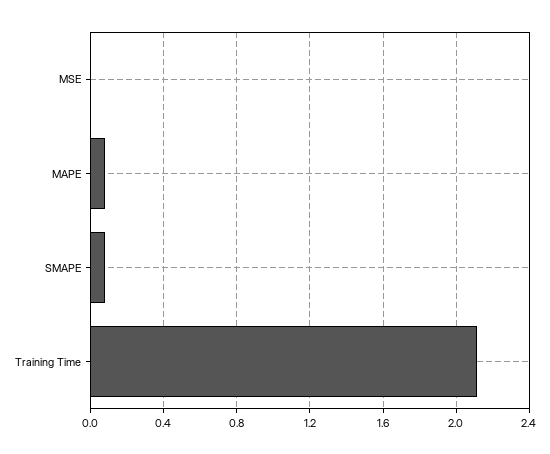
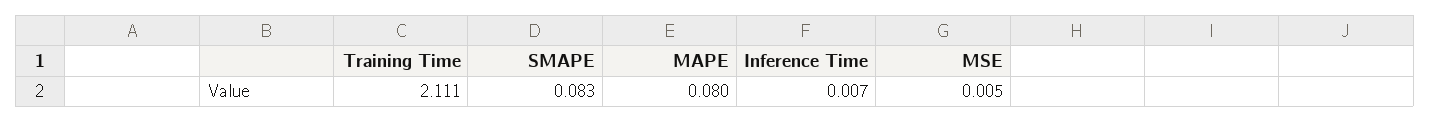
  {
    "MSE": 0.005,
    "MAPE": 0.08,
    "SMAPE": 0.083,
-   "Training Time": 2.111
+   "Training Time": 2.111,
+   "Inference Time": 0.007
  }

